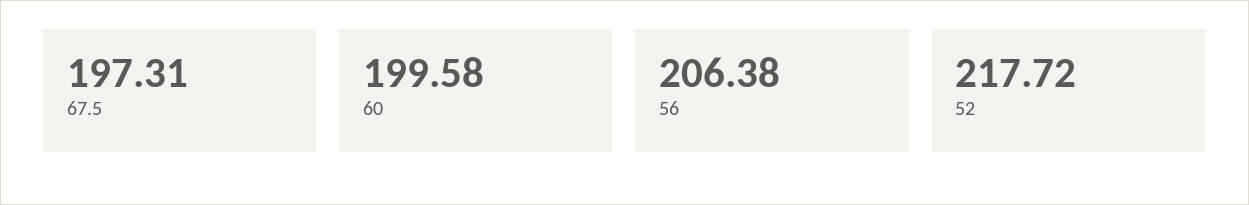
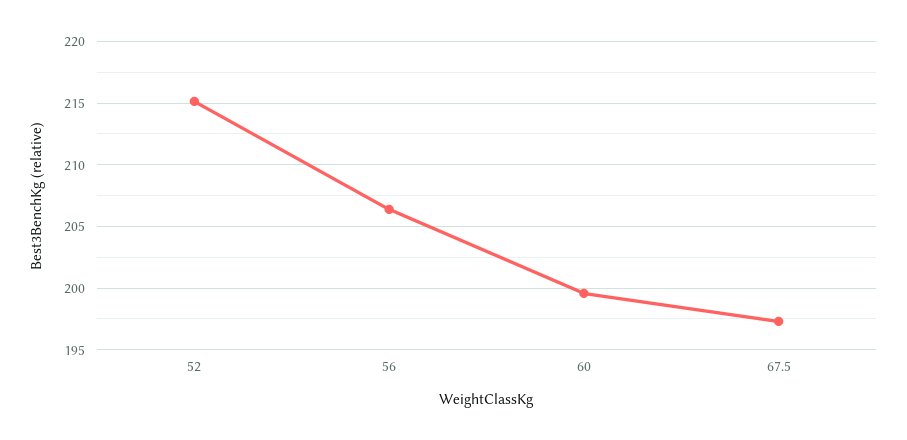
  {
    "67.5": 197.31,
    "60": 199.58,
    "56": 206.38,
-   "52": 217.72
+   "52": 215
  }

